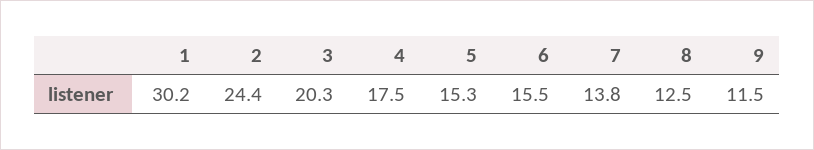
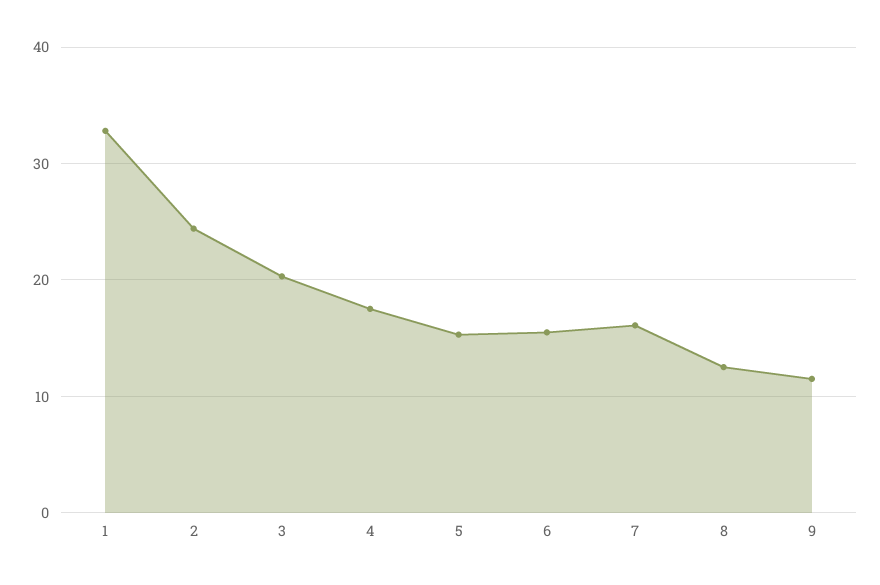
  {
-   "1": 30.2,
+   "1": 33,
    "2": 24.4,
    "3": 20.3,
    "4": 17.5,
    "5": 15.3,
    "6": 15.5,
-   "7": 13.8,
+   "7": 16,
    "8": 12.5,
    "9": 11.5
  }

